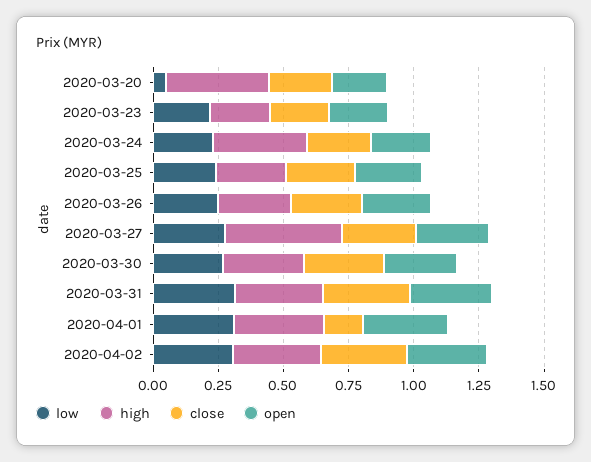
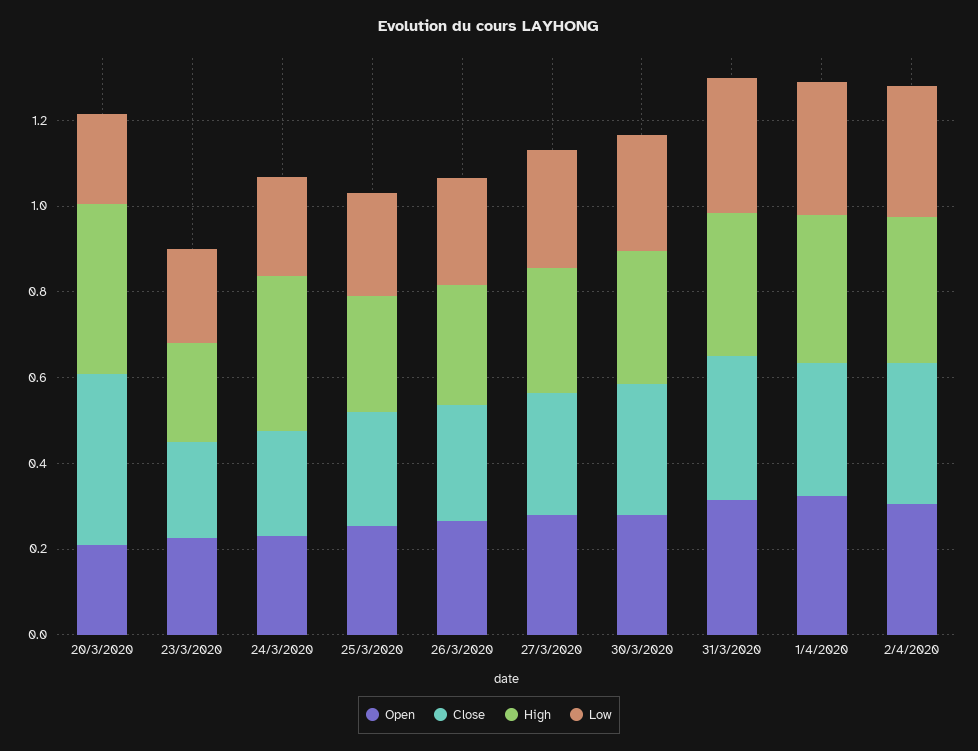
  {
    "low": {
-     "2020-03-20": 0.05,
+     "2020-03-20": 0.2,
      "2020-03-23": 0.2,
      "2020-03-24": 0.25,
      "2020-03-25": 0.25,
      "2020-03-26": 0.25,
      "2020-03-27": 0.3,
      "2020-03-30": 0.25,
      "2020-03-31": 0.3,
      "2020-04-01": 0.3,
      "2020-04-02": 0.3
    },
    "high": {
      "2020-03-20": 0.4,
      "2020-03-23": 0.25,
      "2020-03-24": 0.35,
      "2020-03-25": 0.25,
      "2020-03-26": 0.3,
-     "2020-03-27": 0.45,
+     "2020-03-27": 0.3,
      "2020-03-30": 0.3,
      "2020-03-31": 0.35,
      "2020-04-01": 0.35,
      "2020-04-02": 0.35
    },
    "close": {
-     "2020-03-20": 0.25,
+     "2020-03-20": 0.4,
      "2020-03-23": 0.25,
      "2020-03-24": 0.25,
      "2020-03-25": 0.25,
      "2020-03-26": 0.25,
      "2020-03-27": 0.3,
      "2020-03-30": 0.3,
      "2020-03-31": 0.35,
-     "2020-04-01": 0.15,
+     "2020-04-01": 0.3,
      "2020-04-02": 0.35
    },
    "open": {
      "2020-03-20": 0.2,
      "2020-03-23": 0.25,
      "2020-03-24": 0.25,
      "2020-03-25": 0.25,
      "2020-03-26": 0.25,
      "2020-03-27": 0.3,
      "2020-03-30": 0.3,
      "2020-03-31": 0.3,
      "2020-04-01": 0.35,
      "2020-04-02": 0.3
    }
  }

